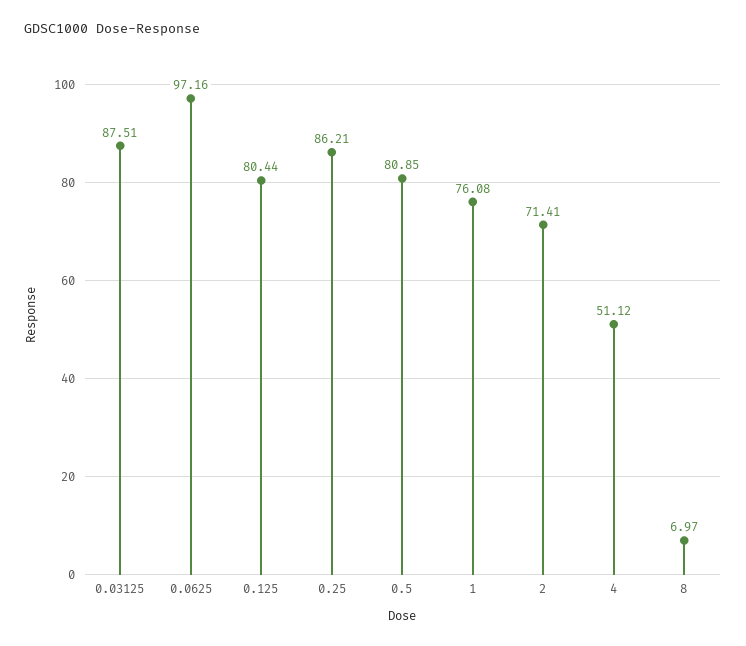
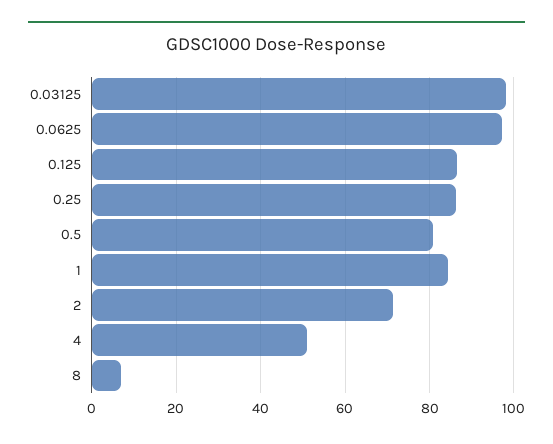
  {
-   "0.03125": 87.51,
+   "0.03125": 98,
    "0.0625": 97.16,
-   "0.125": 80.44,
+   "0.125": 86,
    "0.25": 86.21,
    "0.5": 80.85,
-   "1": 76.08,
+   "1": 84,
    "2": 71.41,
    "4": 51.12,
    "8": 6.97
  }

